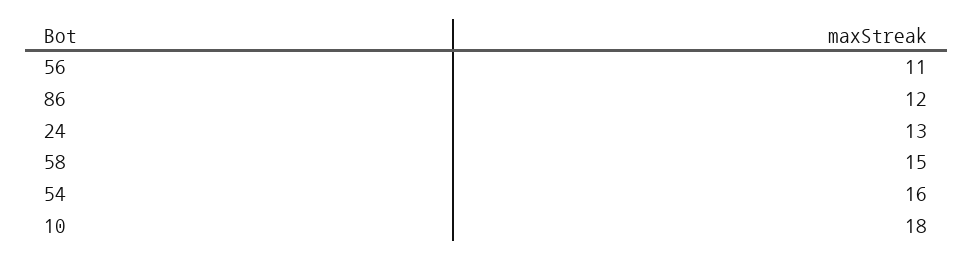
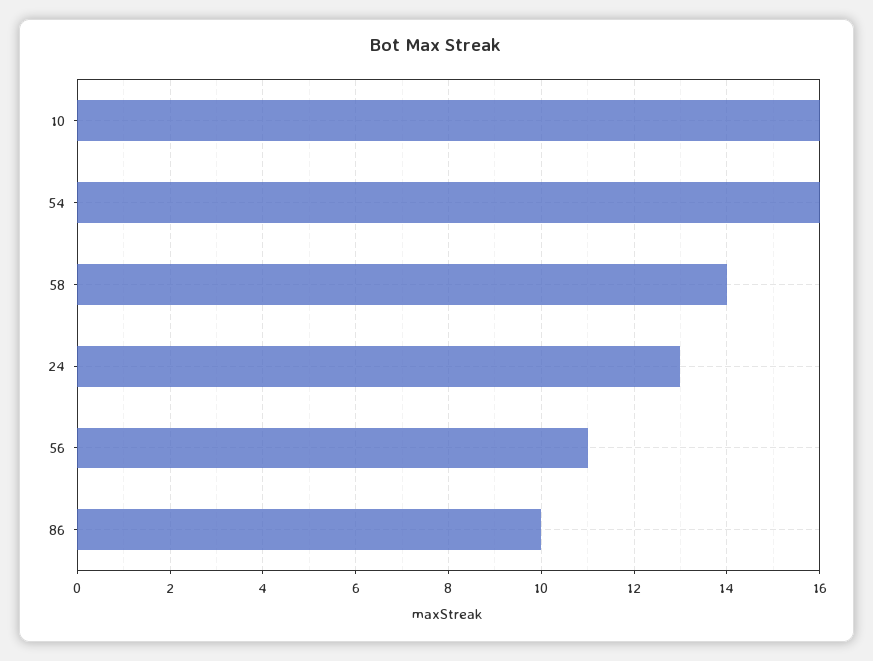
  {
    "56": 11,
-   "86": 12,
+   "86": 10,
    "24": 13,
-   "58": 15,
+   "58": 14,
    "54": 16,
-   "10": 18
+   "10": 16
  }

